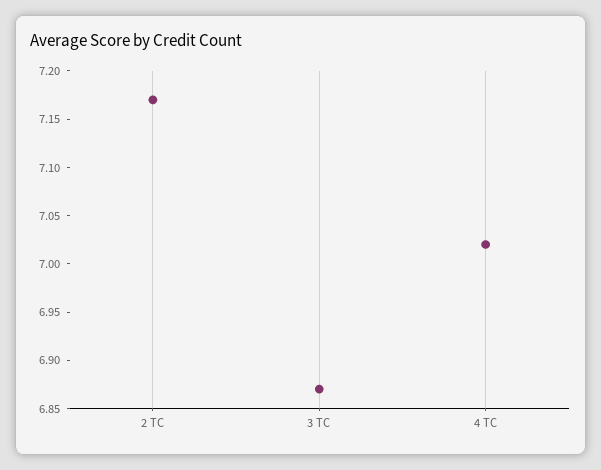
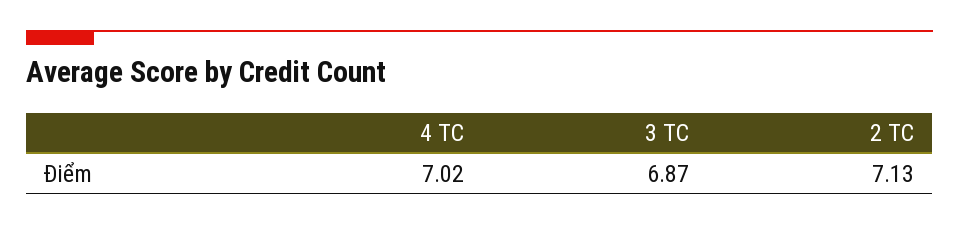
  {
-   "2 TC": 7.17,
+   "2 TC": 7.13,
    "3 TC": 6.87,
    "4 TC": 7.02
  }

